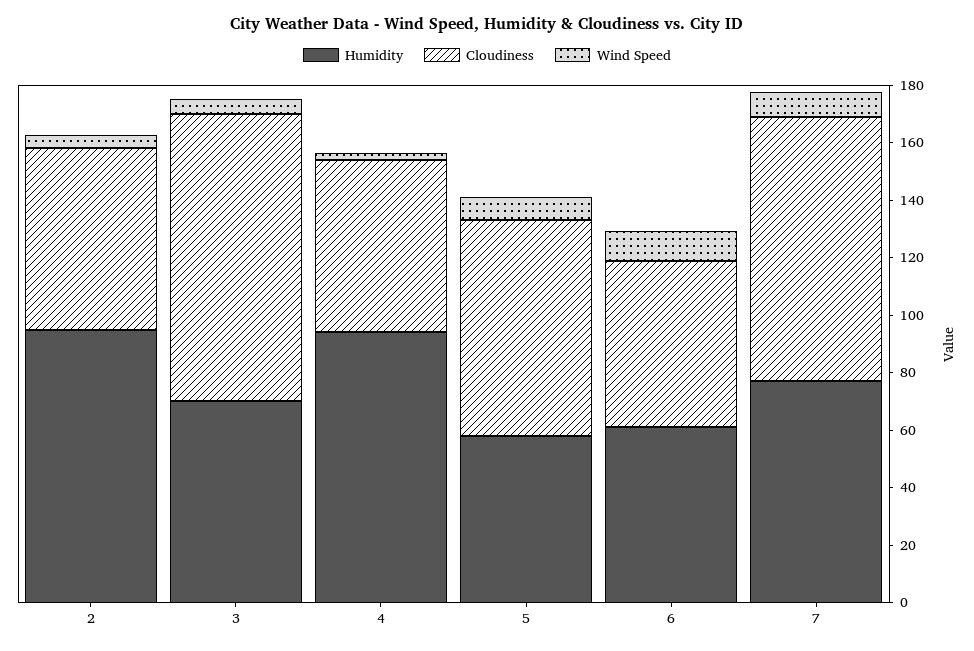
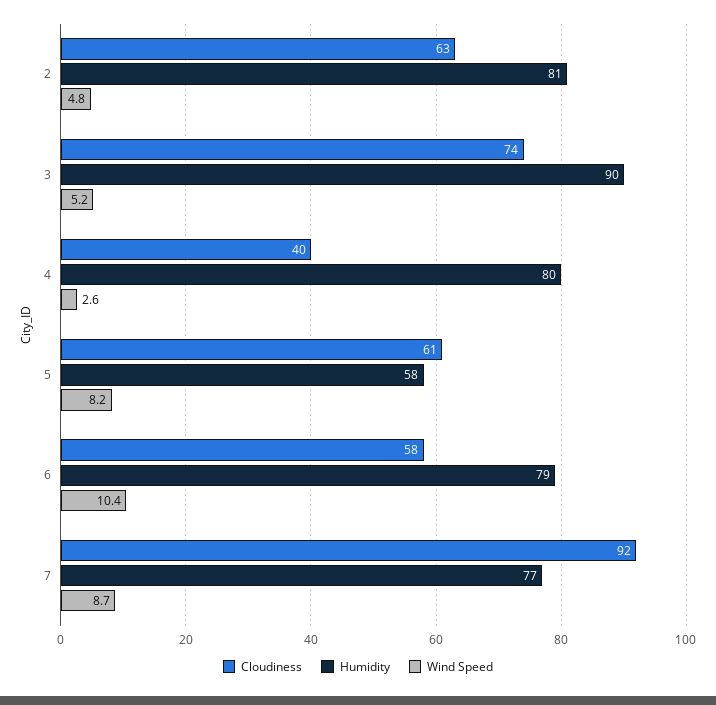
  {
    "Humidity": {
-     "2": 95,
+     "2": 81,
-     "3": 70,
+     "3": 90,
-     "4": 95,
+     "4": 80,
      "5": 58,
-     "6": 60,
+     "6": 79,
      "7": 77
    },
    "Cloudiness": {
      "2": 63,
-     "3": 100,
+     "3": 74,
-     "4": 60,
+     "4": 40,
-     "5": 75,
+     "5": 61,
      "6": 58,
      "7": 92
    },
    "Wind Speed": {
      "2": 4.8,
      "3": 5.2,
      "4": 2.6,
      "5": 8.2,
      "6": 10.4,
      "7": 8.7
    }
  }

